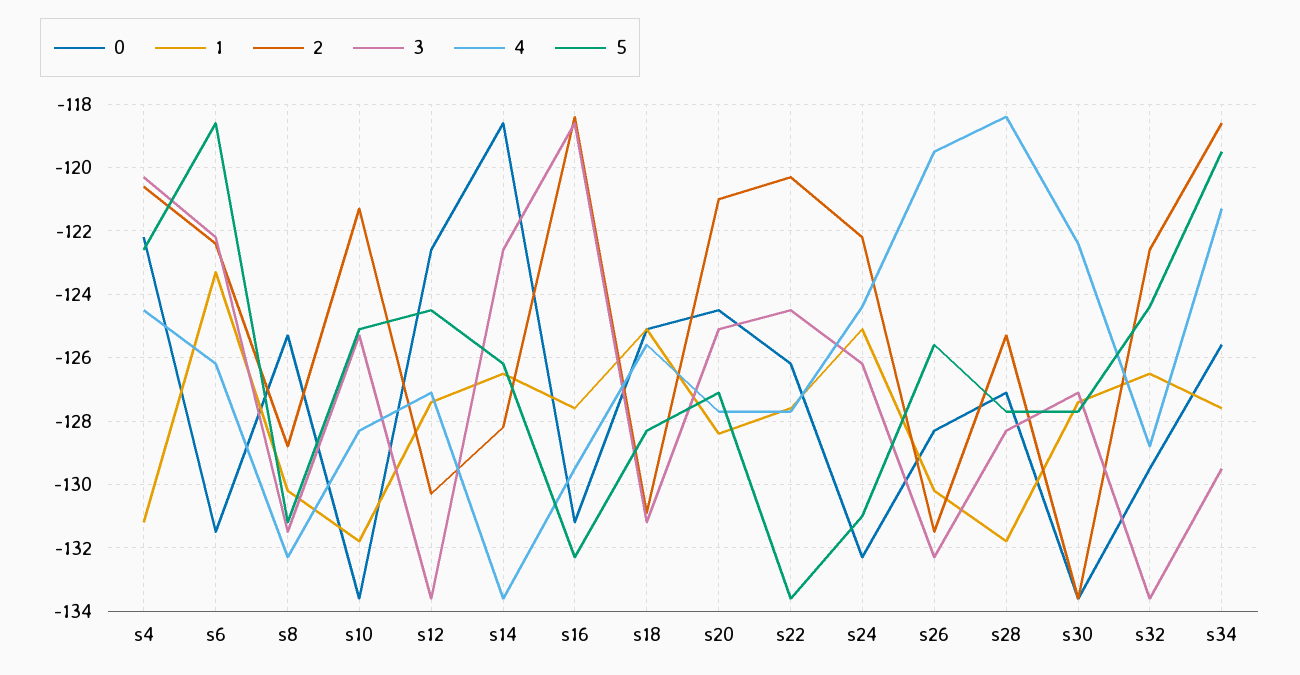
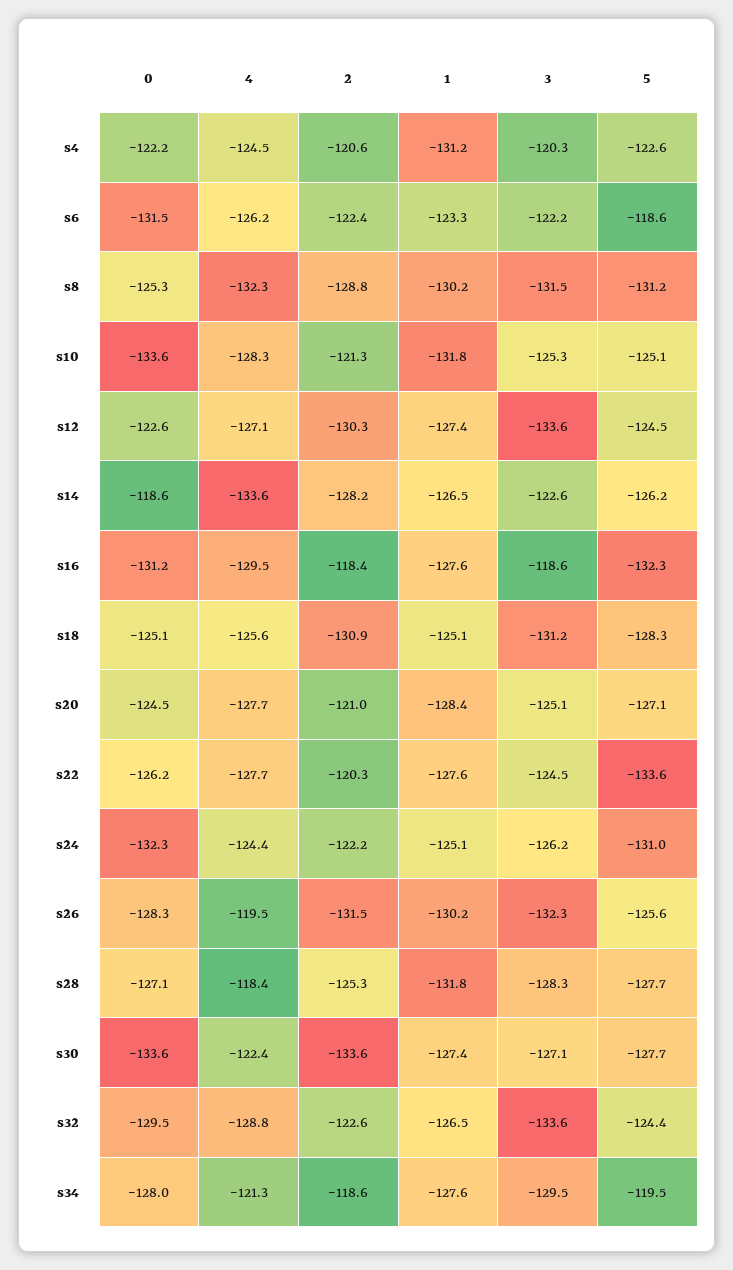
  {
    "0": {
      "s4": -122.2,
      "s6": -131.5,
      "s8": -125.3,
      "s10": -133.6,
      "s12": -122.6,
      "s14": -118.6,
      "s16": -131.2,
      "s18": -125.1,
      "s20": -124.5,
      "s22": -126.2,
      "s24": -132.3,
      "s26": -128.3,
      "s28": -127.1,
      "s30": -133.6,
      "s32": -129.5,
-     "s34": -125.5
+     "s34": -128
    },
    "1": {
      "s4": -131.2,
      "s6": -123.3,
      "s8": -130.2,
      "s10": -131.8,
      "s12": -127.4,
      "s14": -126.5,
      "s16": -127.6,
      "s18": -125.1,
      "s20": -128.4,
      "s22": -127.6,
      "s24": -125.1,
      "s26": -130.2,
      "s28": -131.8,
      "s30": -127.4,
      "s32": -126.5,
      "s34": -127.6
    },
    "2": {
      "s4": -120.6,
      "s6": -122.4,
      "s8": -128.8,
      "s10": -121.3,
      "s12": -130.3,
      "s14": -128.2,
      "s16": -118.4,
      "s18": -130.9,
      "s20": -121,
      "s22": -120.3,
      "s24": -122.2,
      "s26": -131.5,
      "s28": -125.3,
      "s30": -133.6,
      "s32": -122.6,
      "s34": -118.6
    },
    "3": {
      "s4": -120.3,
      "s6": -122.2,
      "s8": -131.5,
      "s10": -125.3,
      "s12": -133.6,
      "s14": -122.6,
      "s16": -118.6,
      "s18": -131.2,
      "s20": -125.1,
      "s22": -124.5,
      "s24": -126.2,
      "s26": -132.3,
      "s28": -128.3,
      "s30": -127.1,
      "s32": -133.6,
      "s34": -129.5
    },
    "4": {
      "s4": -124.5,
      "s6": -126.2,
      "s8": -132.3,
      "s10": -128.3,
      "s12": -127.1,
      "s14": -133.6,
      "s16": -129.5,
      "s18": -125.6,
      "s20": -127.7,
      "s22": -127.7,
      "s24": -124.4,
      "s26": -119.5,
      "s28": -118.4,
      "s30": -122.4,
      "s32": -128.8,
      "s34": -121.3
    },
    "5": {
      "s4": -122.6,
      "s6": -118.6,
      "s8": -131.2,
      "s10": -125.1,
      "s12": -124.5,
      "s14": -126.2,
      "s16": -132.3,
      "s18": -128.3,
      "s20": -127.1,
      "s22": -133.6,
      "s24": -131,
      "s26": -125.6,
      "s28": -127.7,
      "s30": -127.7,
      "s32": -124.4,
      "s34": -119.5
    }
  }

